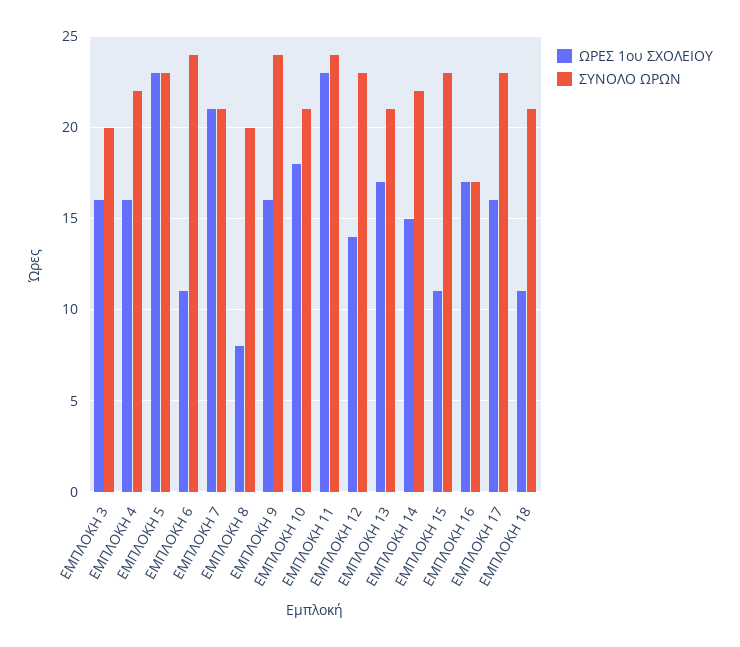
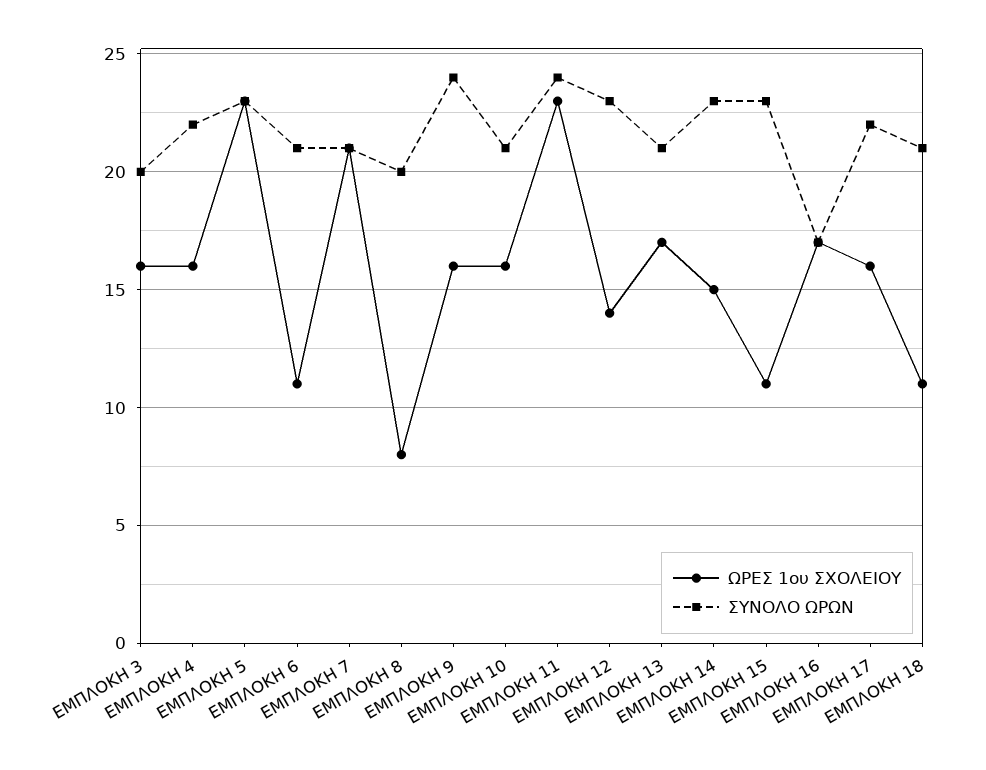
  {
    "ΩΡΕΣ 1ου ΣΧΟΛΕΙΟΥ": {
      "ΕΜΠΛΟΚΗ 3": 16,
      "ΕΜΠΛΟΚΗ 4": 16,
      "ΕΜΠΛΟΚΗ 5": 23,
      "ΕΜΠΛΟΚΗ 6": 11,
      "ΕΜΠΛΟΚΗ 7": 21,
      "ΕΜΠΛΟΚΗ 8": 8,
      "ΕΜΠΛΟΚΗ 9": 16,
-     "ΕΜΠΛΟΚΗ 10": 18,
+     "ΕΜΠΛΟΚΗ 10": 16,
      "ΕΜΠΛΟΚΗ 11": 23,
      "ΕΜΠΛΟΚΗ 12": 14,
      "ΕΜΠΛΟΚΗ 13": 17,
      "ΕΜΠΛΟΚΗ 14": 15,
      "ΕΜΠΛΟΚΗ 15": 11,
      "ΕΜΠΛΟΚΗ 16": 17,
      "ΕΜΠΛΟΚΗ 17": 16,
      "ΕΜΠΛΟΚΗ 18": 11
    },
    "ΣΥΝΟΛΟ ΩΡΩΝ": {
      "ΕΜΠΛΟΚΗ 3": 20,
      "ΕΜΠΛΟΚΗ 4": 22,
      "ΕΜΠΛΟΚΗ 5": 23,
-     "ΕΜΠΛΟΚΗ 6": 24,
+     "ΕΜΠΛΟΚΗ 6": 21,
      "ΕΜΠΛΟΚΗ 7": 21,
      "ΕΜΠΛΟΚΗ 8": 20,
      "ΕΜΠΛΟΚΗ 9": 24,
      "ΕΜΠΛΟΚΗ 10": 21,
      "ΕΜΠΛΟΚΗ 11": 24,
      "ΕΜΠΛΟΚΗ 12": 23,
      "ΕΜΠΛΟΚΗ 13": 21,
-     "ΕΜΠΛΟΚΗ 14": 22,
+     "ΕΜΠΛΟΚΗ 14": 23,
      "ΕΜΠΛΟΚΗ 15": 23,
      "ΕΜΠΛΟΚΗ 16": 17,
-     "ΕΜΠΛΟΚΗ 17": 23,
+     "ΕΜΠΛΟΚΗ 17": 22,
      "ΕΜΠΛΟΚΗ 18": 21
    }
  }

